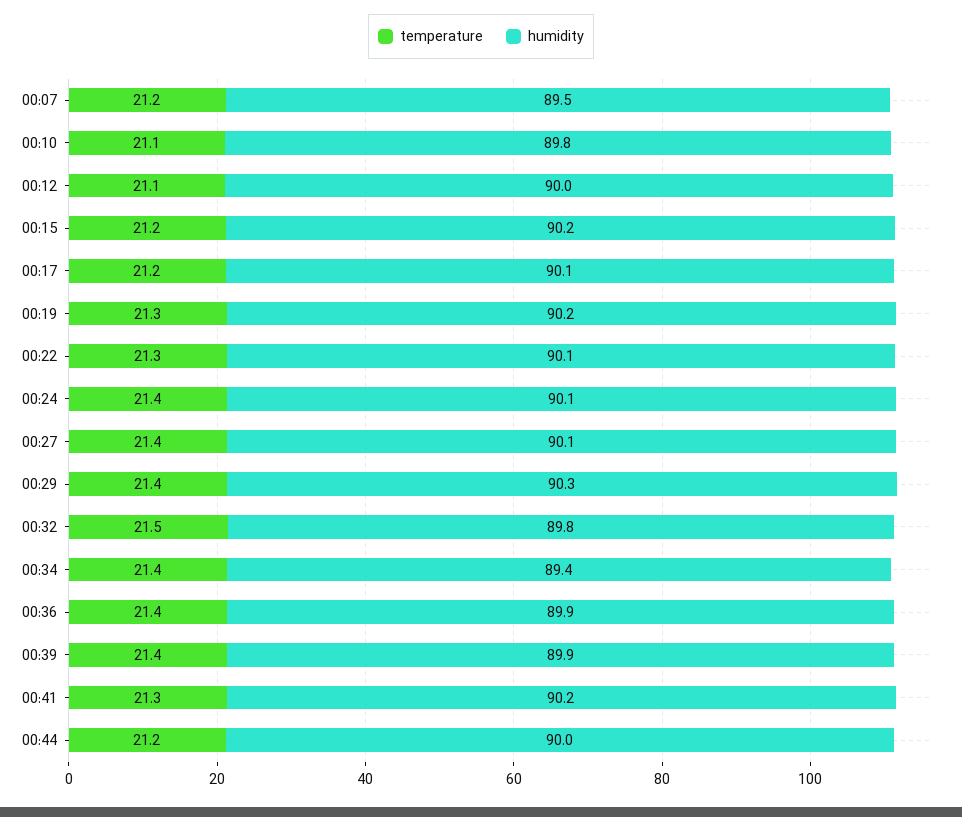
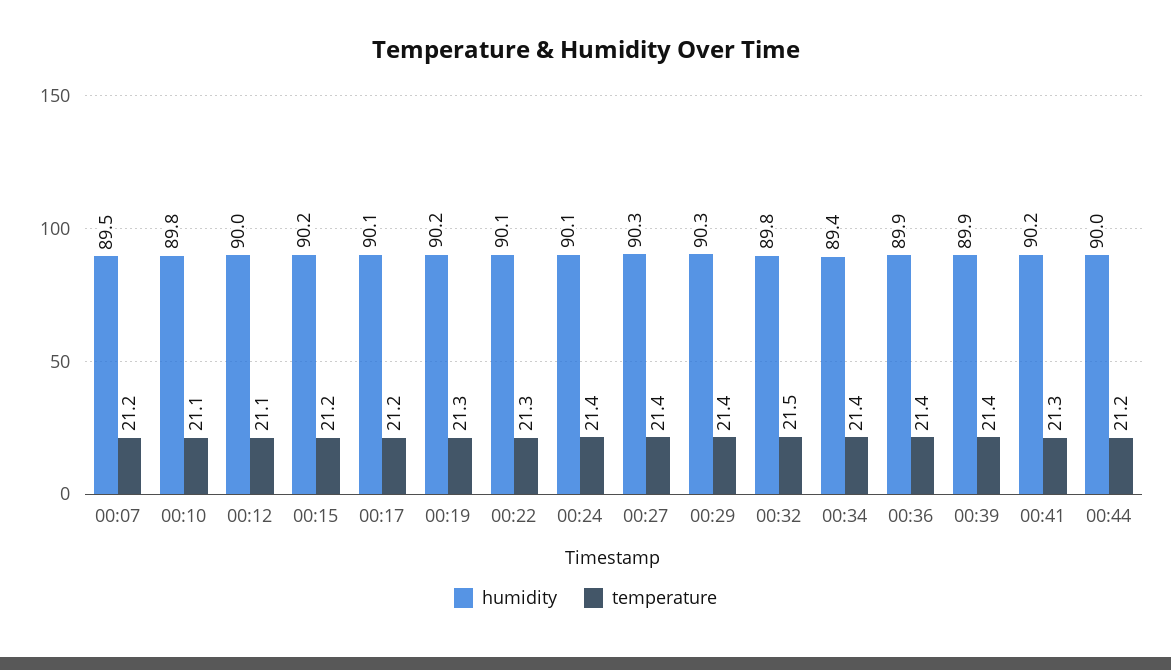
  {
    "temperature": {
      "00:07": 21.2,
      "00:10": 21.1,
      "00:12": 21.1,
      "00:15": 21.2,
      "00:17": 21.2,
      "00:19": 21.3,
      "00:22": 21.3,
      "00:24": 21.4,
      "00:27": 21.4,
      "00:29": 21.4,
      "00:32": 21.5,
      "00:34": 21.4,
      "00:36": 21.4,
      "00:39": 21.4,
      "00:41": 21.3,
      "00:44": 21.2
    },
    "humidity": {
      "00:07": 89.5,
      "00:10": 89.8,
      "00:12": 90,
      "00:15": 90.2,
      "00:17": 90.1,
      "00:19": 90.2,
      "00:22": 90.1,
      "00:24": 90.1,
-     "00:27": 90.1,
+     "00:27": 90.3,
      "00:29": 90.3,
      "00:32": 89.8,
      "00:34": 89.4,
      "00:36": 89.9,
      "00:39": 89.9,
      "00:41": 90.2,
      "00:44": 90
    }
  }

